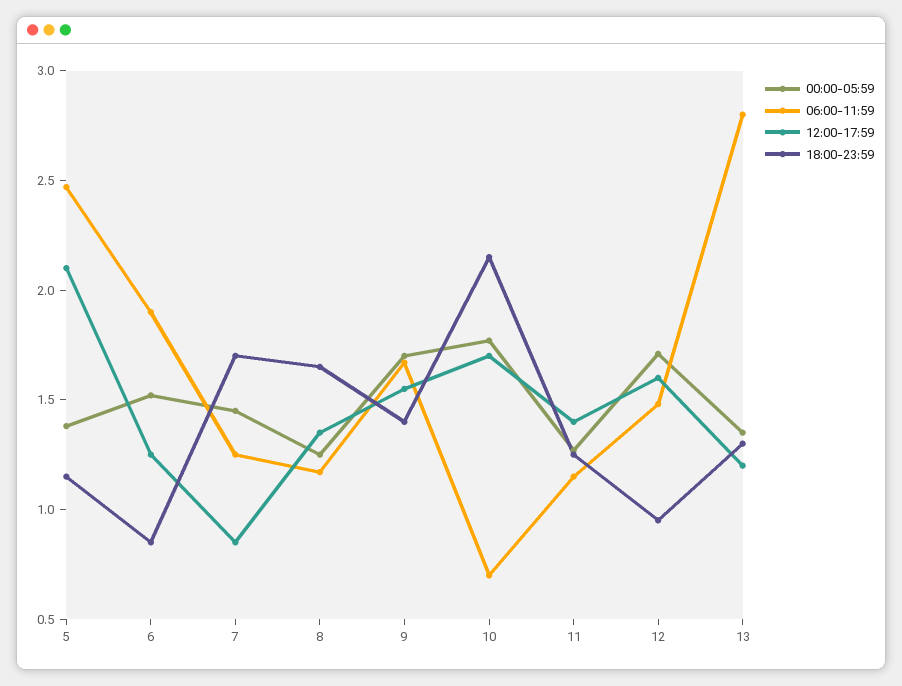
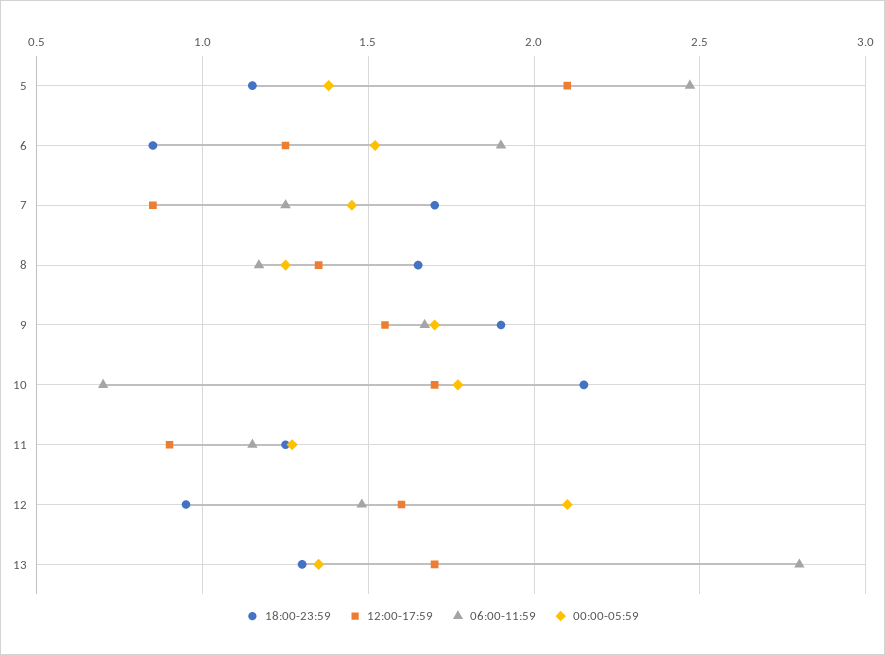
  {
    "00:00-05:59": {
      "5": 1.4,
      "6": 1.5,
      "7": 1.45,
      "8": 1.25,
      "9": 1.7,
      "10": 1.75,
      "11": 1.25,
-     "12": 1.7,
+     "12": 2.1,
      "13": 1.35
    },
    "06:00-11:59": {
      "5": 2.45,
      "6": 1.9,
      "7": 1.25,
      "8": 1.15,
      "9": 1.65,
      "10": 0.7,
      "11": 1.15,
      "12": 1.5,
      "13": 2.8
    },
    "12:00-17:59": {
      "5": 2.1,
      "6": 1.25,
      "7": 0.85,
      "8": 1.35,
      "9": 1.55,
      "10": 1.7,
-     "11": 1.4,
+     "11": 0.9,
      "12": 1.6,
-     "13": 1.2
+     "13": 1.7
    },
    "18:00-23:59": {
      "5": 1.15,
      "6": 0.85,
      "7": 1.7,
      "8": 1.65,
-     "9": 1.4,
+     "9": 1.9,
      "10": 2.15,
      "11": 1.25,
      "12": 0.95,
      "13": 1.3
    }
  }

